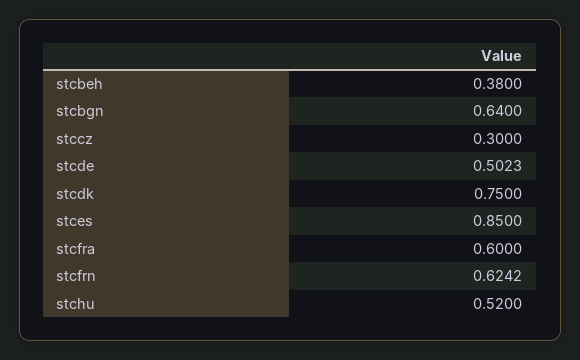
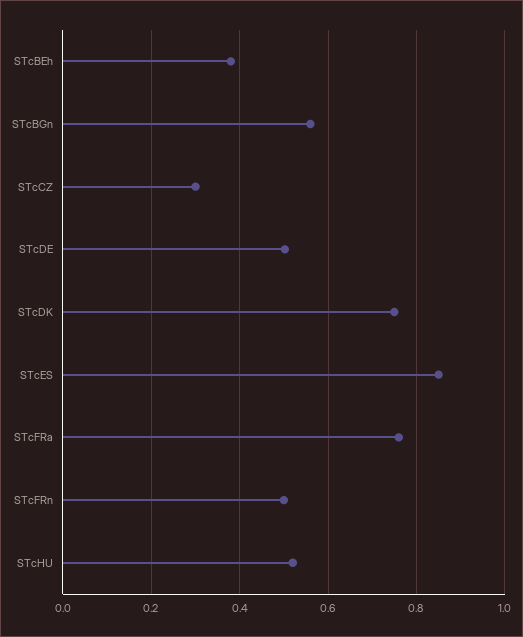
  {
    "stcbeh": 0.38,
-   "stcbgn": 0.64,
+   "stcbgn": 0.56,
    "stccz": 0.3,
    "stcde": 0.5023,
    "stcdk": 0.75,
    "stces": 0.85,
-   "stcfra": 0.6,
+   "stcfra": 0.76,
-   "stcfrn": 0.6242,
+   "stcfrn": 0.5,
    "stchu": 0.52
  }

